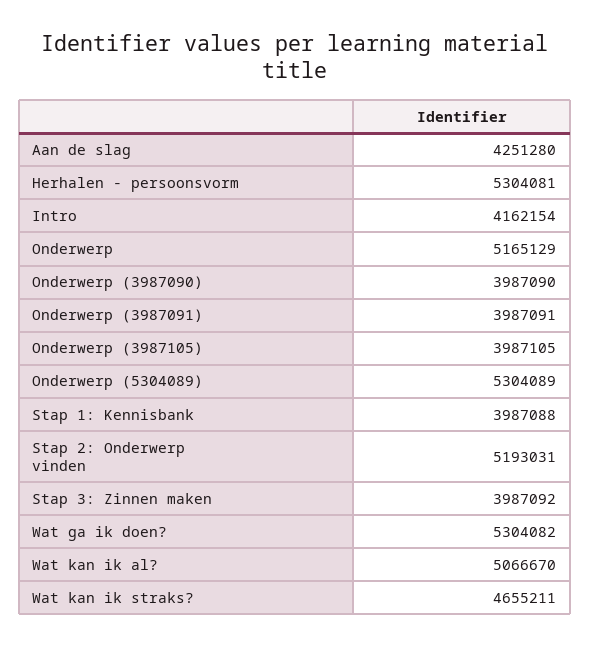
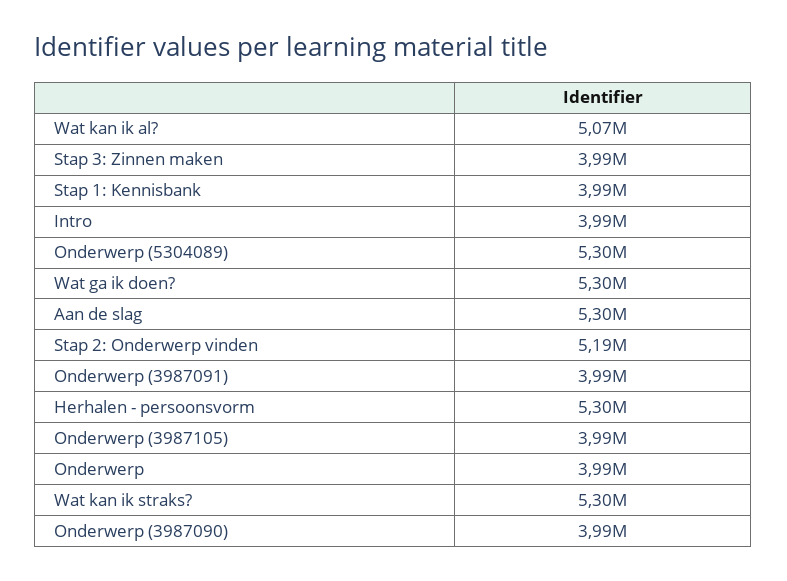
  {
-   "Aan de slag": 4251280,
+   "Aan de slag": 5300000,
    "Herhalen - persoonsvorm": 5304081,
-   "Intro": 4162154,
+   "Intro": 3990000,
-   "Onderwerp": 5165129,
+   "Onderwerp": 3990000,
    "Onderwerp (3987090)": 3987090,
    "Onderwerp (3987091)": 3987091,
    "Onderwerp (3987105)": 3987105,
    "Onderwerp (5304089)": 5304089,
    "Stap 1: Kennisbank": 3987088,
    "Stap 2: Onderwerp vinden": 5193031,
    "Stap 3: Zinnen maken": 3987092,
    "Wat ga ik doen?": 5304082,
    "Wat kan ik al?": 5066670,
-   "Wat kan ik straks?": 4655211
+   "Wat kan ik straks?": 5300000
  }

